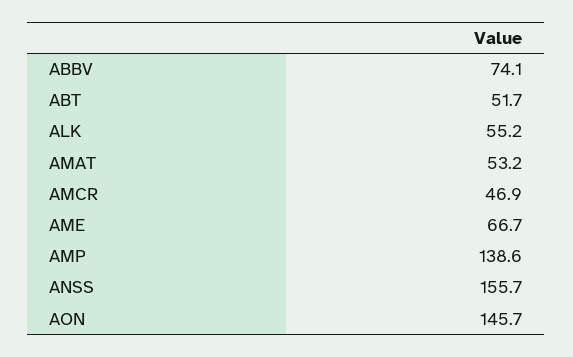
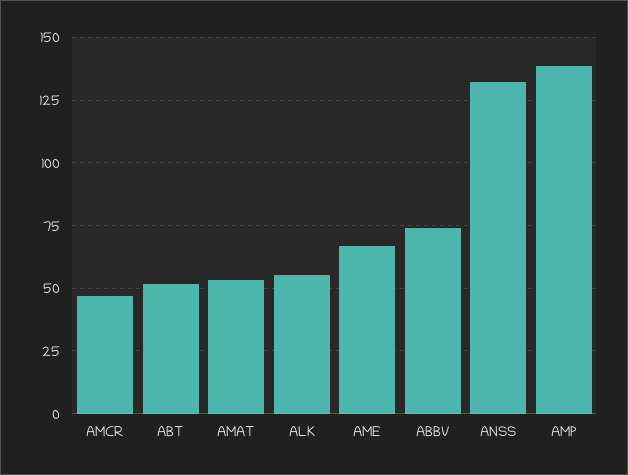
  {
    "ABBV": 74.1,
    "ABT": 51.7,
    "ALK": 55.2,
    "AMAT": 53.2,
    "AMCR": 46.9,
    "AME": 66.7,
    "AMP": 138.6,
-   "ANSS": 155.7,
+   "ANSS": 132.5
-   "AON": 145.7
  }

